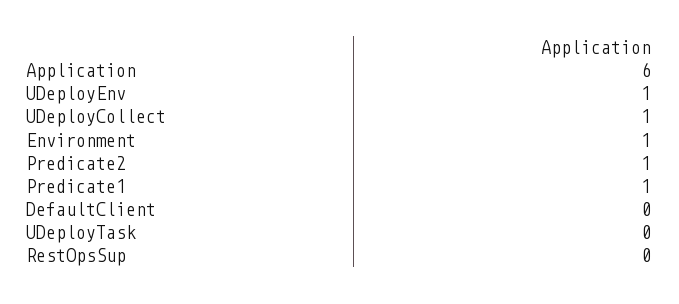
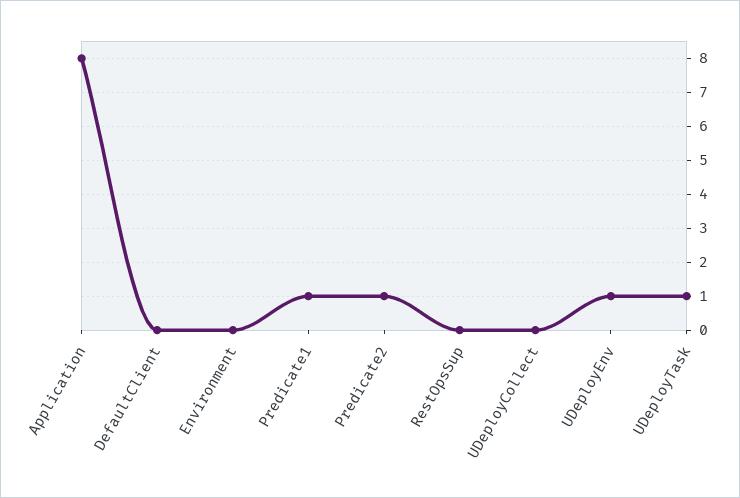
  {
-   "Application": 6,
+   "Application": 8,
    "UDeployEnv": 1,
-   "UDeployCollect": 1,
+   "UDeployCollect": 0,
-   "Environment": 1,
+   "Environment": 0,
    "Predicate2": 1,
    "Predicate1": 1,
    "DefaultClient": 0,
-   "UDeployTask": 0,
+   "UDeployTask": 1,
    "RestOpsSup": 0
  }

